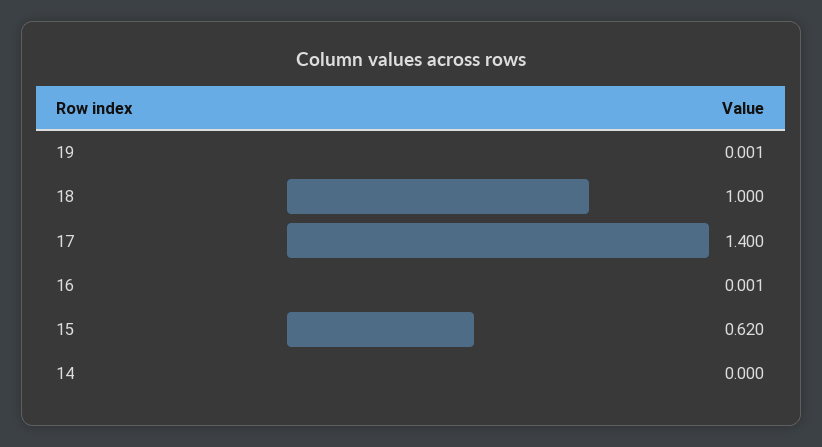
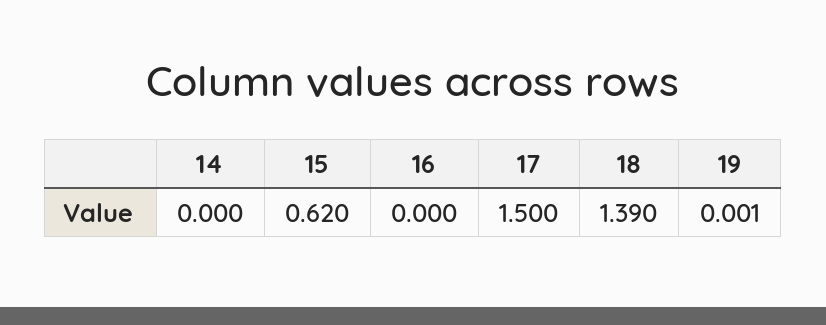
  {
    "19": 0.001,
-   "18": 1,
+   "18": 1.39,
-   "17": 1.4,
+   "17": 1.5,
-   "16": 0.001,
+   "16": 0,
    "15": 0.62,
    "14": 0
  }

